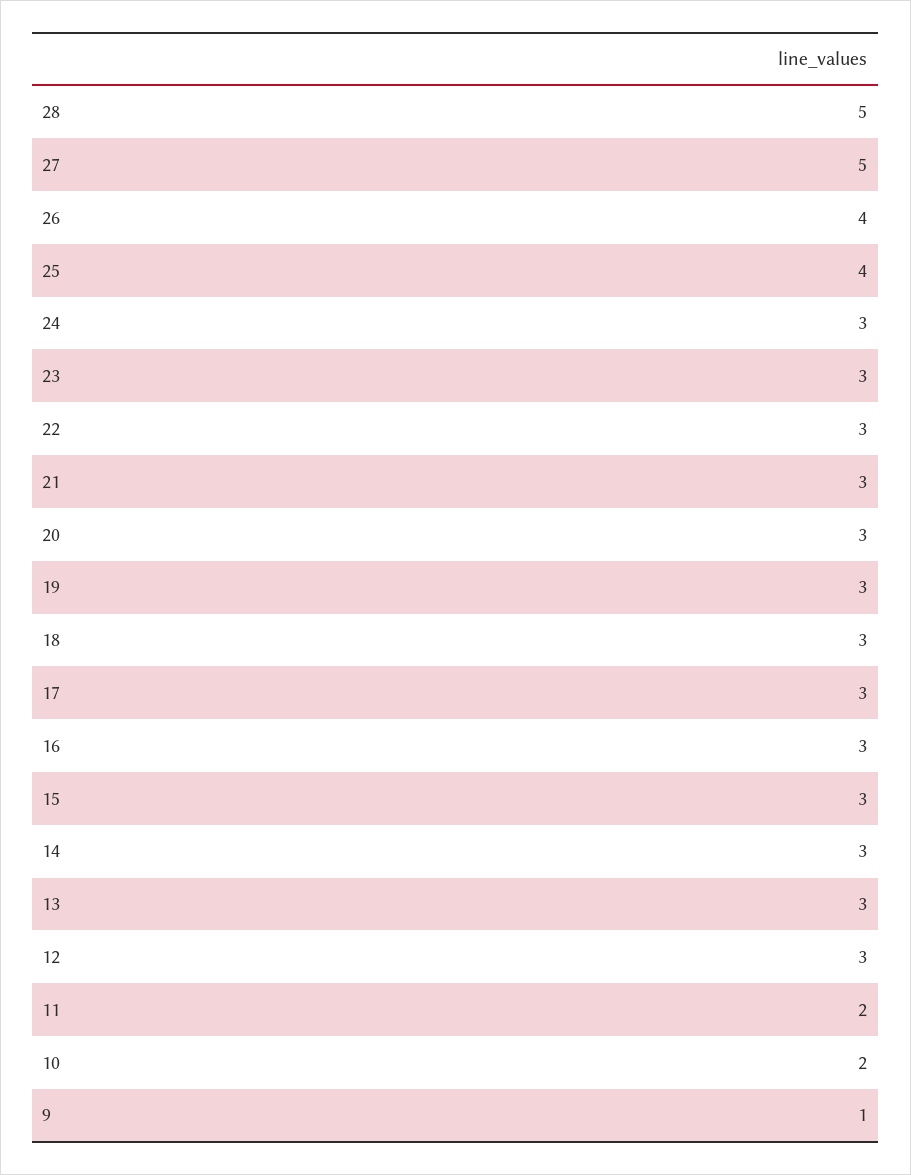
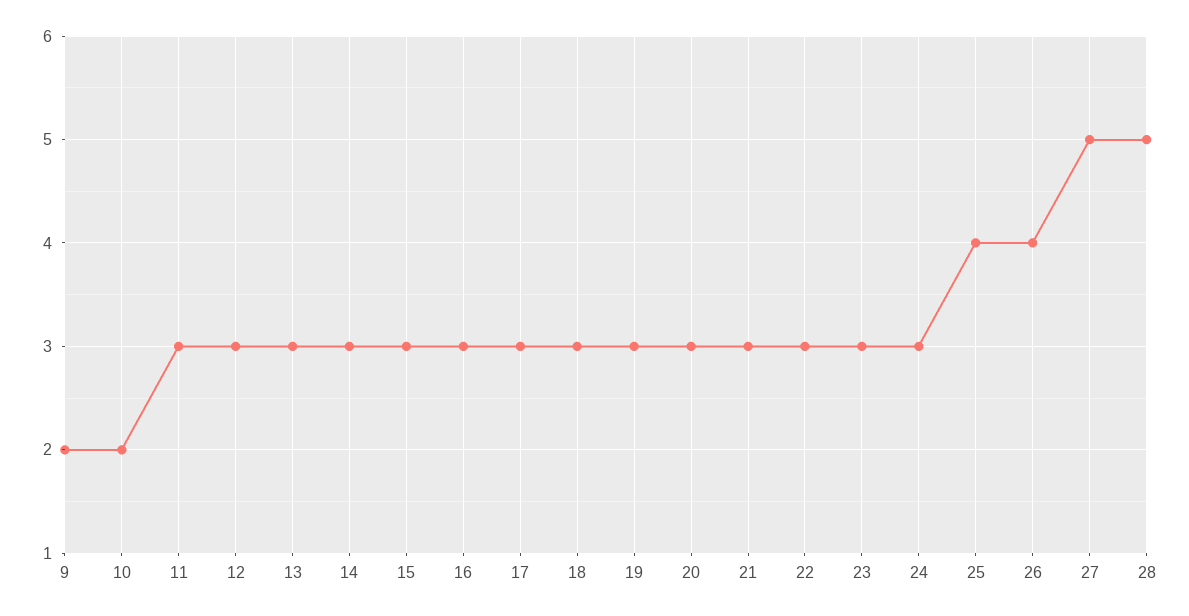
  {
    "28": 5,
    "27": 5,
    "26": 4,
    "25": 4,
    "24": 3,
    "23": 3,
    "22": 3,
    "21": 3,
    "20": 3,
    "19": 3,
    "18": 3,
    "17": 3,
    "16": 3,
    "15": 3,
    "14": 3,
    "13": 3,
    "12": 3,
-   "11": 2,
+   "11": 3,
    "10": 2,
-   "9": 1
+   "9": 2
  }

